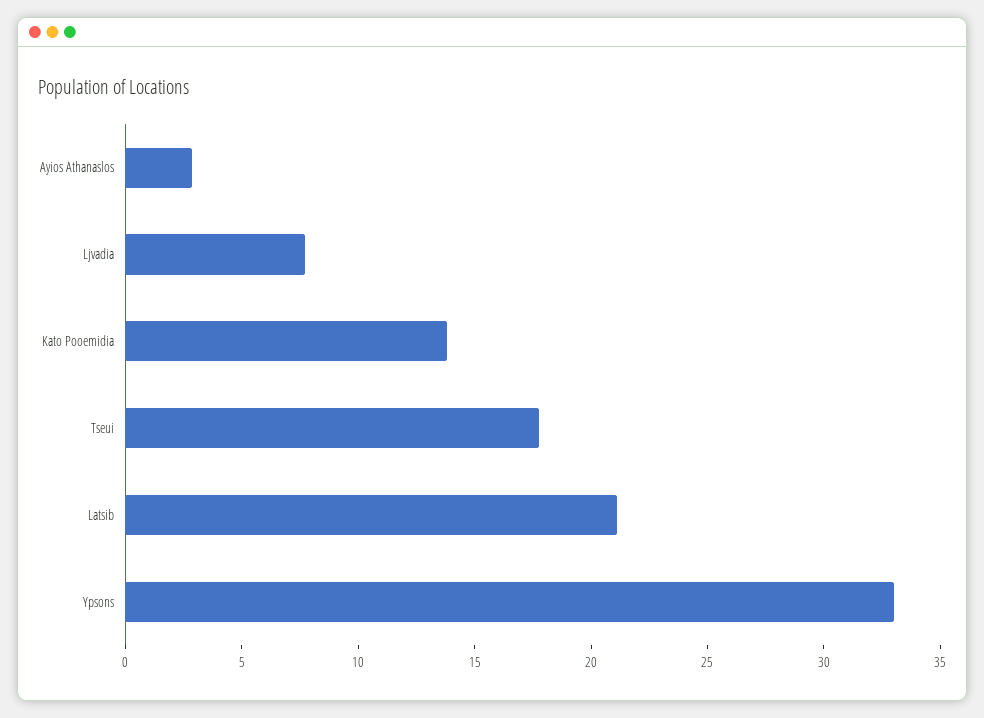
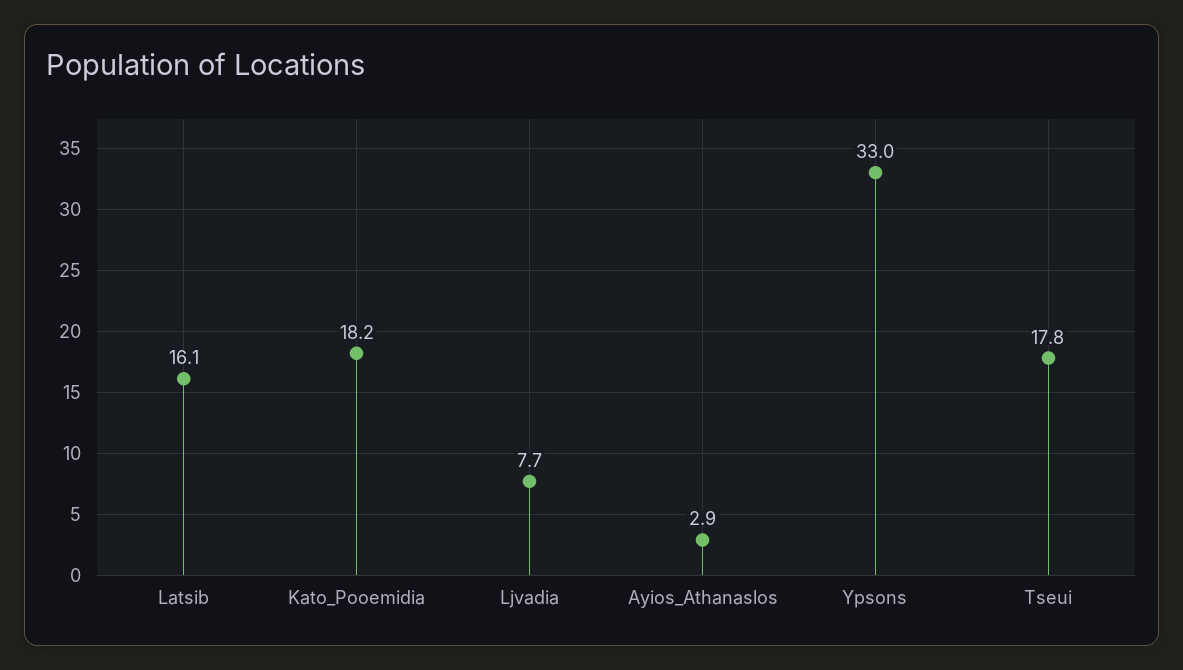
  {
    "Ayios Athanaslos": 2.9,
    "Ljvadia": 7.7,
-   "Kato Pooemidia": 14,
+   "Kato Pooemidia": 18.2,
    "Tseui": 17.8,
-   "Latsib": 21,
+   "Latsib": 16.1,
    "Ypsons": 33
  }

